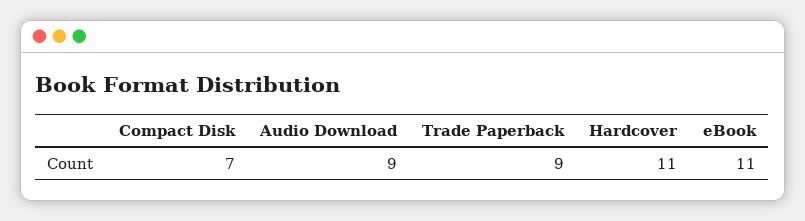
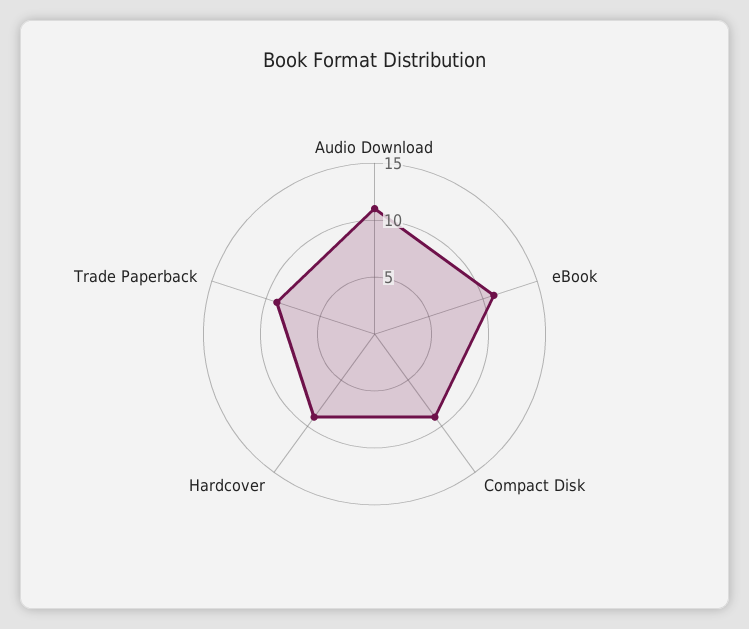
  {
-   "Compact Disk": 7,
+   "Compact Disk": 9,
-   "Audio Download": 9,
+   "Audio Download": 11,
    "Trade Paperback": 9,
-   "Hardcover": 11,
+   "Hardcover": 9,
    "eBook": 11
  }

